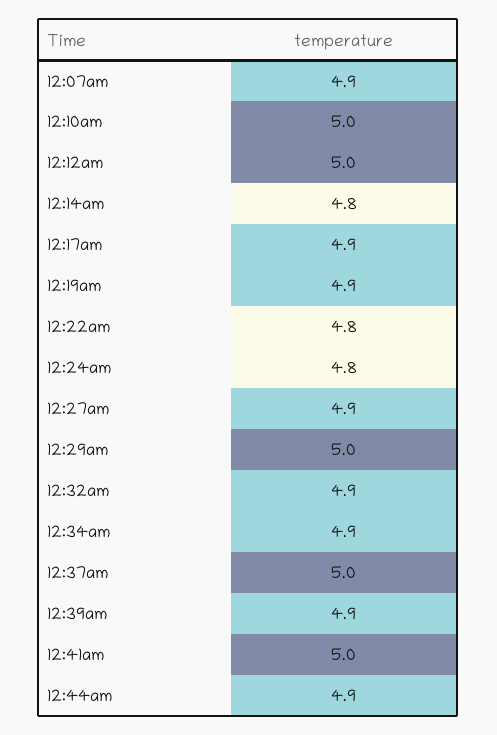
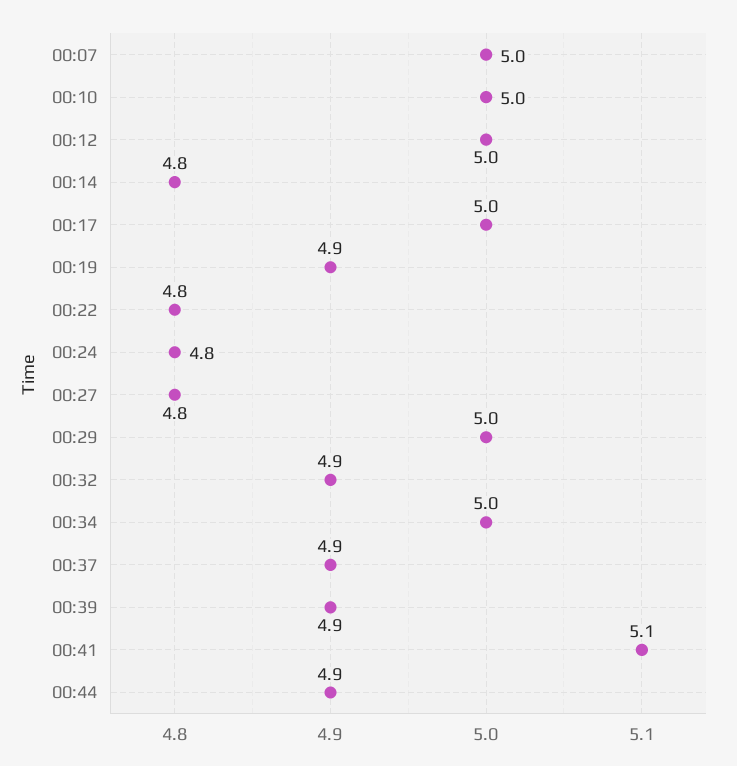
  {
-   "12:07am": 4.9,
+   "12:07am": 5,
    "12:10am": 5,
    "12:12am": 5,
    "12:14am": 4.8,
-   "12:17am": 4.9,
+   "12:17am": 5,
    "12:19am": 4.9,
    "12:22am": 4.8,
    "12:24am": 4.8,
-   "12:27am": 4.9,
+   "12:27am": 4.8,
    "12:29am": 5,
    "12:32am": 4.9,
-   "12:34am": 4.9,
+   "12:34am": 5,
-   "12:37am": 5,
+   "12:37am": 4.9,
    "12:39am": 4.9,
-   "12:41am": 5,
+   "12:41am": 5.1,
    "12:44am": 4.9
  }

